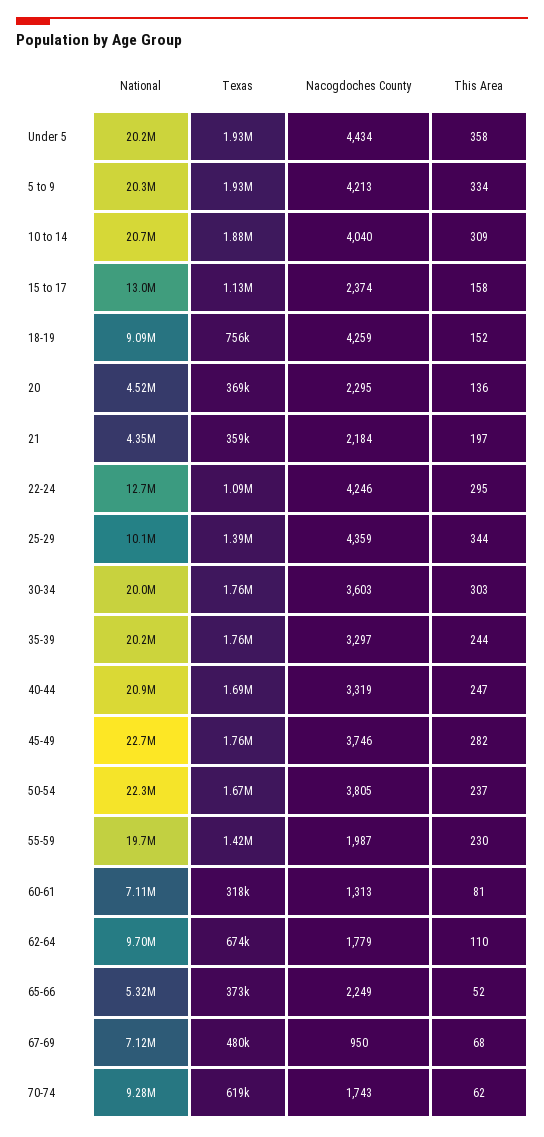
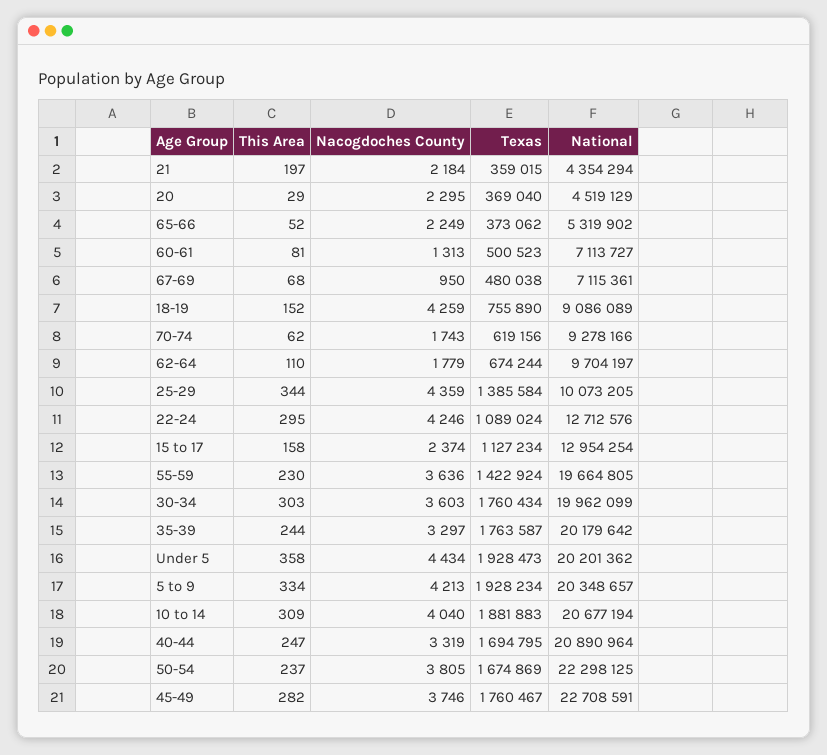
  {
    "National": {
      "Under 5": 20201362,
      "5 to 9": 20348657,
      "10 to 14": 20677194,
      "15 to 17": 12954254,
      "18-19": 9086089,
      "20": 4519129,
      "21": 4354294,
      "22-24": 12712576,
      "25-29": 10073205,
      "30-34": 19962099,
      "35-39": 20179642,
      "40-44": 20890964,
      "45-49": 22708591,
      "50-54": 22298125,
      "55-59": 19664805,
      "60-61": 7113727,
      "62-64": 9704197,
      "65-66": 5319902,
      "67-69": 7115361,
      "70-74": 9278166
    },
    "Texas": {
      "Under 5": 1928473,
      "5 to 9": 1928234,
      "10 to 14": 1881883,
      "15 to 17": 1127234,
      "18-19": 755890,
      "20": 369040,
      "21": 359015,
      "22-24": 1089024,
      "25-29": 1385584,
      "30-34": 1760434,
      "35-39": 1763587,
      "40-44": 1694795,
      "45-49": 1760467,
      "50-54": 1674869,
      "55-59": 1422924,
-     "60-61": 318000,
+     "60-61": 500523,
      "62-64": 674244,
      "65-66": 373062,
      "67-69": 480038,
      "70-74": 619156
    },
    "Nacogdoches County": {
      "Under 5": 4434,
      "5 to 9": 4213,
      "10 to 14": 4040,
      "15 to 17": 2374,
      "18-19": 4259,
      "20": 2295,
      "21": 2184,
      "22-24": 4246,
      "25-29": 4359,
      "30-34": 3603,
      "35-39": 3297,
      "40-44": 3319,
      "45-49": 3746,
      "50-54": 3805,
-     "55-59": 1987,
+     "55-59": 3636,
      "60-61": 1313,
      "62-64": 1779,
      "65-66": 2249,
      "67-69": 950,
      "70-74": 1743
    },
    "This Area": {
      "Under 5": 358,
      "5 to 9": 334,
      "10 to 14": 309,
      "15 to 17": 158,
      "18-19": 152,
-     "20": 136,
+     "20": 29,
      "21": 197,
      "22-24": 295,
      "25-29": 344,
      "30-34": 303,
      "35-39": 244,
      "40-44": 247,
      "45-49": 282,
      "50-54": 237,
      "55-59": 230,
      "60-61": 81,
      "62-64": 110,
      "65-66": 52,
      "67-69": 68,
      "70-74": 62
    }
  }

